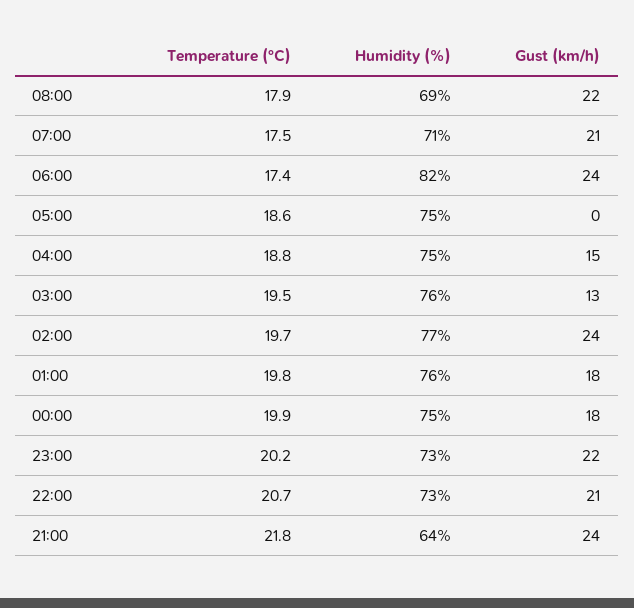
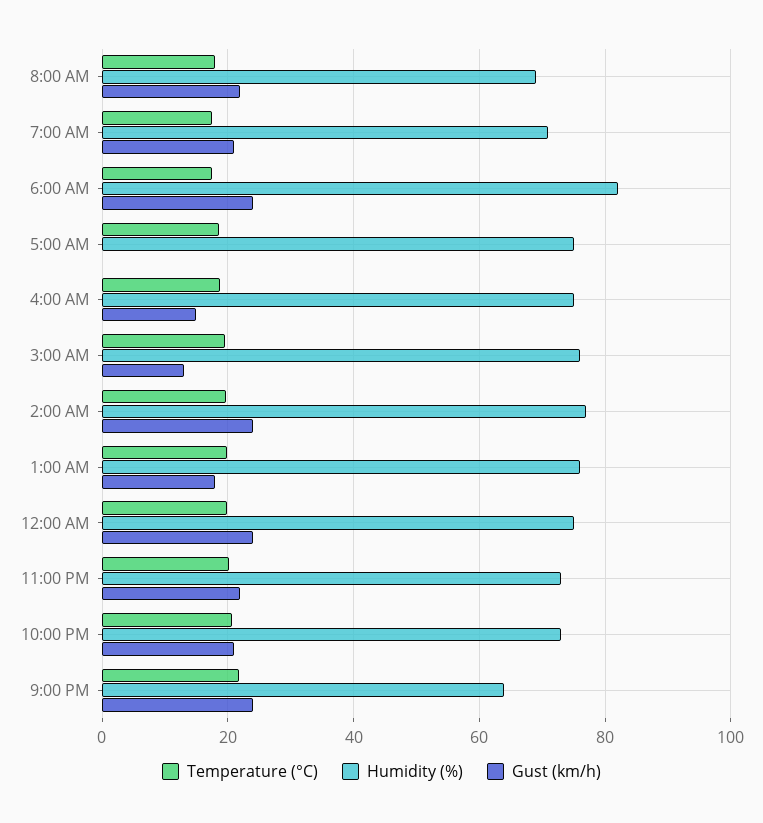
  {
    "Temperature (°C)": {
      "08:00": 17.9,
      "07:00": 17.5,
      "06:00": 17.4,
      "05:00": 18.6,
      "04:00": 18.8,
      "03:00": 19.5,
      "02:00": 19.7,
      "01:00": 19.8,
      "00:00": 19.9,
      "23:00": 20.2,
      "22:00": 20.7,
      "21:00": 21.8
    },
    "Humidity (%)": {
      "08:00": 69,
      "07:00": 71,
      "06:00": 82,
      "05:00": 75,
      "04:00": 75,
      "03:00": 76,
      "02:00": 77,
      "01:00": 76,
      "00:00": 75,
      "23:00": 73,
      "22:00": 73,
      "21:00": 64
    },
    "Gust (km/h)": {
      "08:00": 22,
      "07:00": 21,
      "06:00": 24,
      "05:00": 0,
      "04:00": 15,
      "03:00": 13,
      "02:00": 24,
      "01:00": 18,
-     "00:00": 18,
+     "00:00": 24,
      "23:00": 22,
      "22:00": 21,
      "21:00": 24
    }
  }

